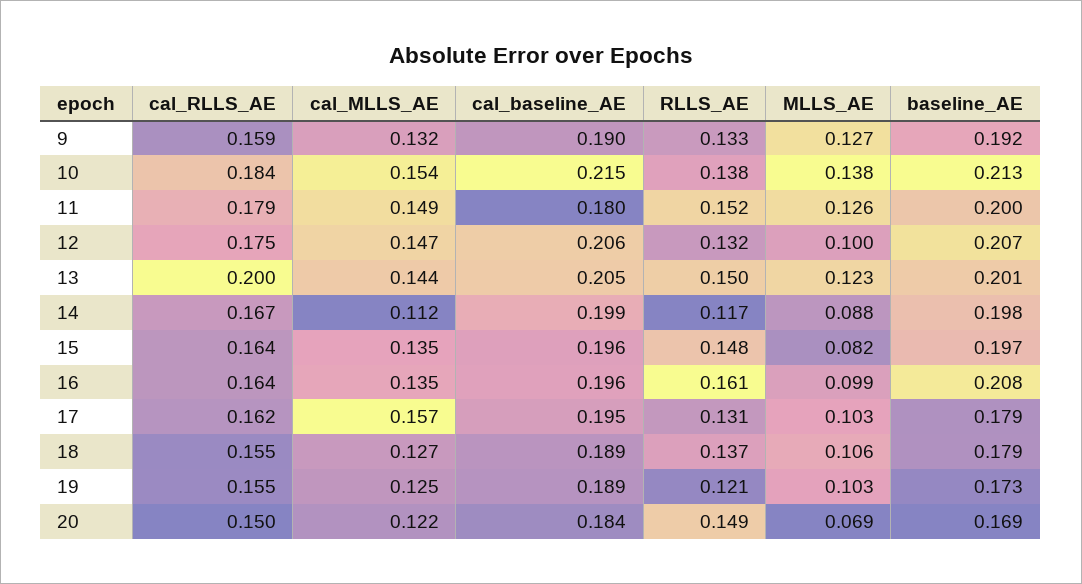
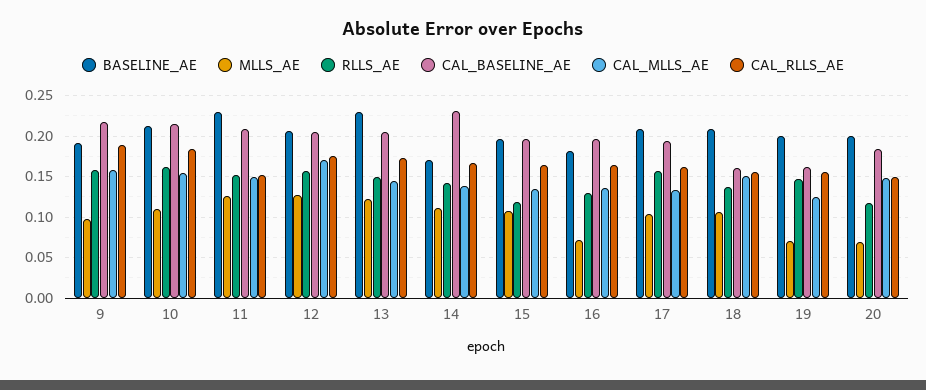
  {
    "cal_RLLS_AE": {
-     "9": 0.159,
+     "9": 0.19,
      "10": 0.184,
-     "11": 0.179,
+     "11": 0.15,
      "12": 0.175,
-     "13": 0.2,
+     "13": 0.17,
      "14": 0.167,
      "15": 0.164,
      "16": 0.164,
      "17": 0.162,
      "18": 0.155,
      "19": 0.155,
      "20": 0.15
    },
    "cal_MLLS_AE": {
-     "9": 0.132,
+     "9": 0.16,
      "10": 0.154,
      "11": 0.149,
-     "12": 0.147,
+     "12": 0.17,
      "13": 0.144,
-     "14": 0.112,
+     "14": 0.14,
      "15": 0.135,
      "16": 0.135,
-     "17": 0.157,
+     "17": 0.13,
-     "18": 0.127,
+     "18": 0.15,
      "19": 0.125,
-     "20": 0.122
+     "20": 0.15
    },
    "cal_baseline_AE": {
-     "9": 0.19,
+     "9": 0.22,
      "10": 0.215,
-     "11": 0.18,
+     "11": 0.21,
      "12": 0.206,
      "13": 0.205,
-     "14": 0.199,
+     "14": 0.23,
      "15": 0.196,
      "16": 0.196,
      "17": 0.195,
-     "18": 0.189,
+     "18": 0.16,
-     "19": 0.189,
+     "19": 0.16,
      "20": 0.184
    },
    "RLLS_AE": {
-     "9": 0.133,
+     "9": 0.16,
-     "10": 0.138,
+     "10": 0.16,
      "11": 0.152,
-     "12": 0.132,
+     "12": 0.16,
      "13": 0.15,
-     "14": 0.117,
+     "14": 0.14,
-     "15": 0.148,
+     "15": 0.12,
-     "16": 0.161,
+     "16": 0.13,
-     "17": 0.131,
+     "17": 0.16,
      "18": 0.137,
-     "19": 0.121,
+     "19": 0.15,
-     "20": 0.149
+     "20": 0.12
    },
    "MLLS_AE": {
-     "9": 0.127,
+     "9": 0.1,
-     "10": 0.138,
+     "10": 0.11,
      "11": 0.126,
-     "12": 0.1,
+     "12": 0.13,
      "13": 0.123,
-     "14": 0.088,
+     "14": 0.11,
-     "15": 0.082,
+     "15": 0.11,
-     "16": 0.099,
+     "16": 0.07,
      "17": 0.103,
      "18": 0.106,
-     "19": 0.103,
+     "19": 0.07,
      "20": 0.069
    },
    "baseline_AE": {
      "9": 0.192,
      "10": 0.213,
-     "11": 0.2,
+     "11": 0.23,
      "12": 0.207,
-     "13": 0.201,
+     "13": 0.23,
-     "14": 0.198,
+     "14": 0.17,
      "15": 0.197,
-     "16": 0.208,
+     "16": 0.18,
-     "17": 0.179,
+     "17": 0.21,
-     "18": 0.179,
+     "18": 0.21,
-     "19": 0.173,
+     "19": 0.2,
-     "20": 0.169
+     "20": 0.2
    }
  }

